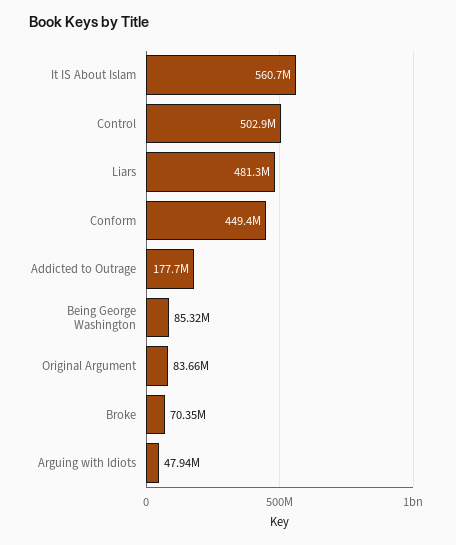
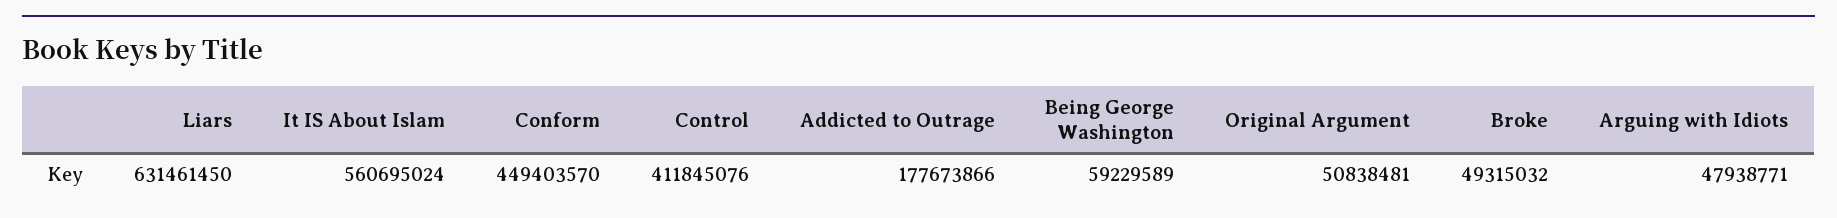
  {
    "It IS About Islam": 560695024,
-   "Control": 502900000,
+   "Control": 411845076,
-   "Liars": 481300000,
+   "Liars": 631461450,
    "Conform": 449403570,
    "Addicted to Outrage": 177673866,
-   "Being George Washington": 85320000,
+   "Being George Washington": 59229589,
-   "Original Argument": 83660000,
+   "Original Argument": 50838481,
-   "Broke": 70350000,
+   "Broke": 49315032,
    "Arguing with Idiots": 47938771
  }

